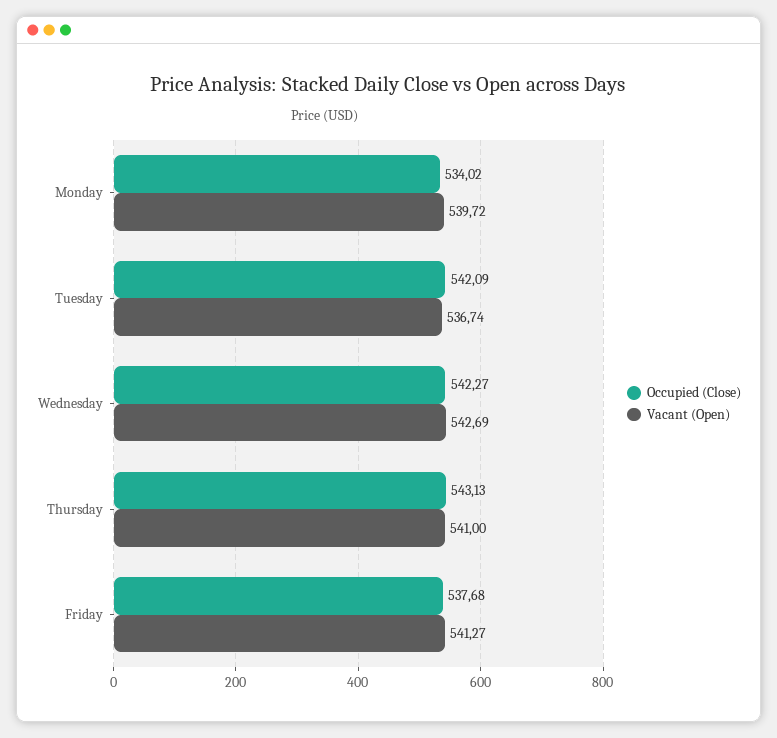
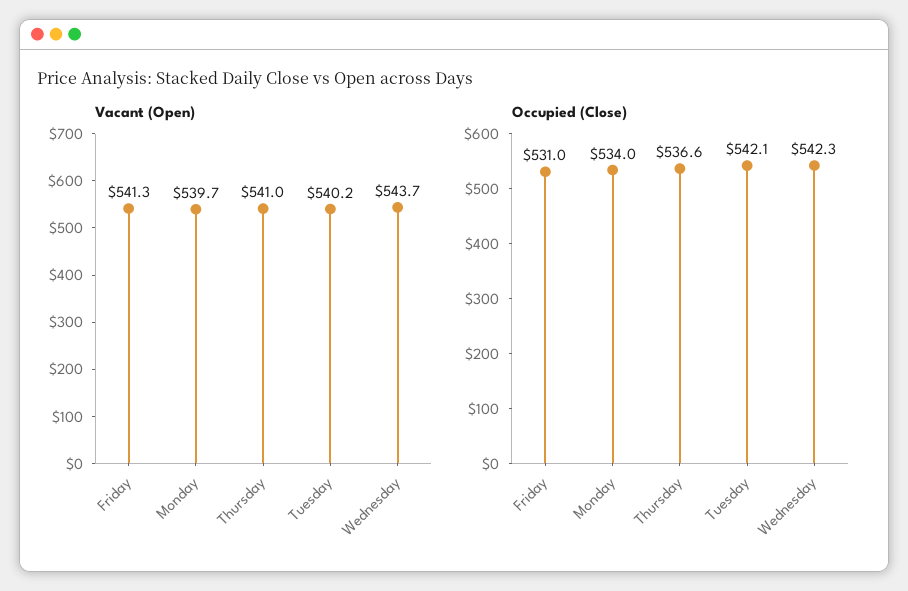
  {
    "Occupied (Close)": {
      "Monday": 534.02,
      "Tuesday": 542.09,
      "Wednesday": 542.27,
-     "Thursday": 543.13,
+     "Thursday": 536.6,
-     "Friday": 537.68
+     "Friday": 531
    },
    "Vacant (Open)": {
      "Monday": 539.72,
-     "Tuesday": 536.74,
+     "Tuesday": 540.2,
-     "Wednesday": 542.69,
+     "Wednesday": 543.7,
      "Thursday": 541,
      "Friday": 541.27
    }
  }

